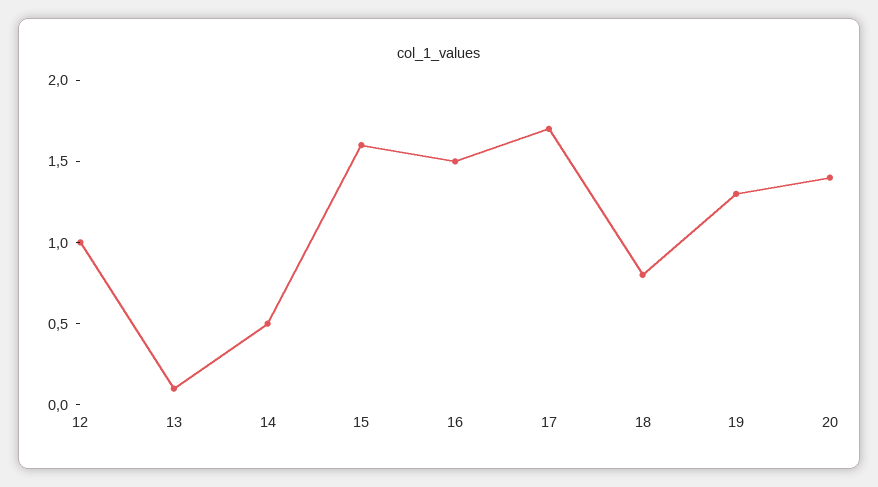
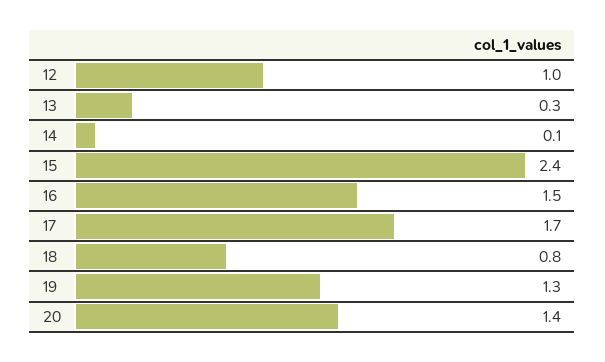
  {
    "12": 1,
-   "13": 0.1,
+   "13": 0.3,
-   "14": 0.5,
+   "14": 0.1,
-   "15": 1.6,
+   "15": 2.4,
    "16": 1.5,
    "17": 1.7,
    "18": 0.8,
    "19": 1.3,
    "20": 1.4
  }

